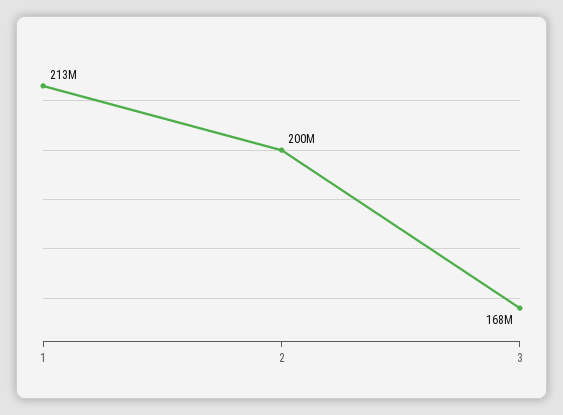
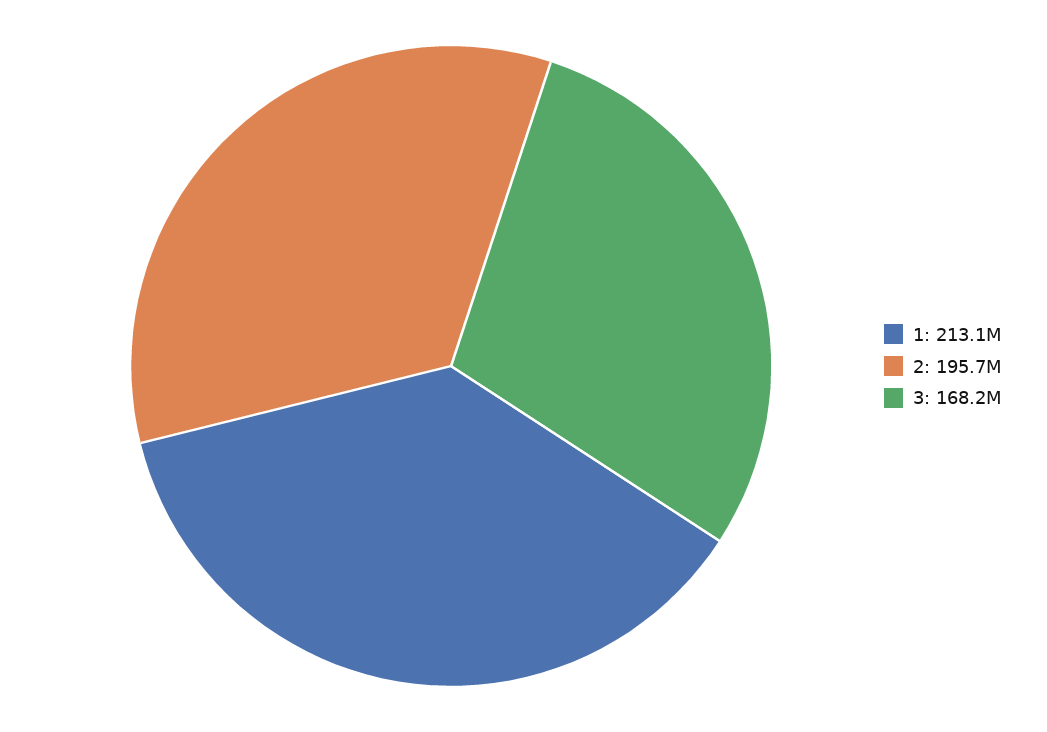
  {
    "1": 213100000,
-   "2": 200000000,
+   "2": 195700000,
    "3": 168200000
  }

